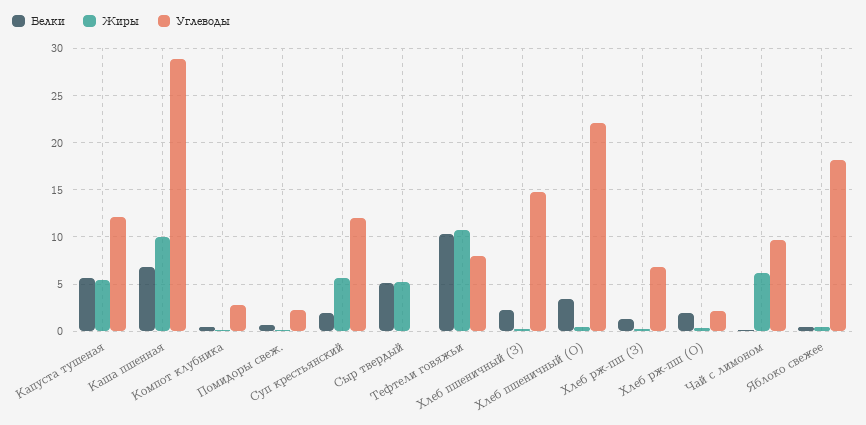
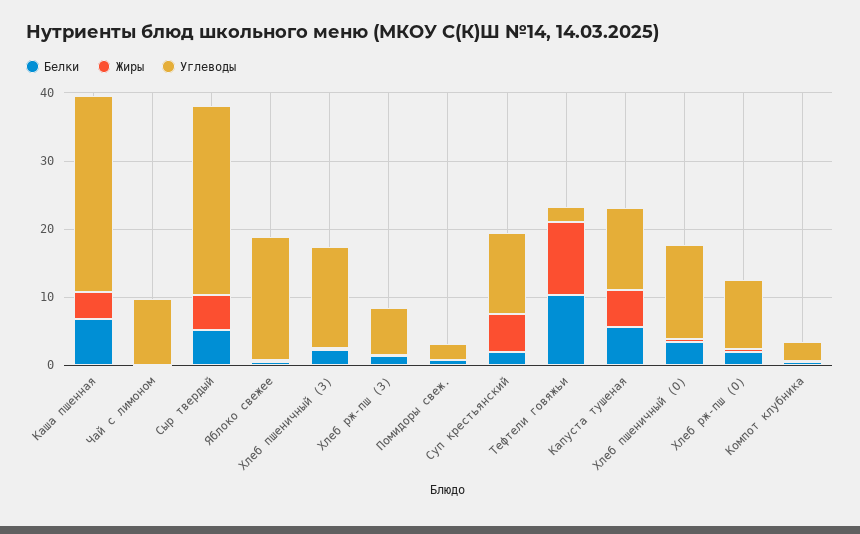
  {
    "Белки": {
      "Капуста тушеная": 6,
      "Каша пшенная": 7,
      "Компот клубника": 0,
      "Помидоры свеж.": 1,
      "Суп крестьянский": 2,
      "Сыр твердый": 5,
      "Тефтели говяжьи": 10,
      "Хлеб пшеничный (З)": 2,
      "Хлеб пшеничный (О)": 3,
      "Хлеб рж-пш (З)": 1,
      "Хлеб рж-пш (О)": 2,
      "Чай с лимоном": 0,
      "Яблоко свежее": 0
    },
    "Жиры": {
      "Капуста тушеная": 5,
-     "Каша пшенная": 10,
+     "Каша пшенная": 4,
      "Компот клубника": 0,
      "Помидоры свеж.": 0,
      "Суп крестьянский": 6,
      "Сыр твердый": 5,
      "Тефтели говяжьи": 11,
      "Хлеб пшеничный (З)": 0,
      "Хлеб пшеничный (О)": 0,
      "Хлеб рж-пш (З)": 0,
      "Хлеб рж-пш (О)": 0,
-     "Чай с лимоном": 6,
+     "Чай с лимоном": 0,
      "Яблоко свежее": 0
    },
    "Углеводы": {
      "Капуста тушеная": 12,
      "Каша пшенная": 29,
      "Компот клубника": 3,
      "Помидоры свеж.": 2,
      "Суп крестьянский": 12,
-     "Сыр твердый": 0,
+     "Сыр твердый": 28,
-     "Тефтели говяжьи": 8,
+     "Тефтели говяжьи": 2,
      "Хлеб пшеничный (З)": 15,
-     "Хлеб пшеничный (О)": 22,
+     "Хлеб пшеничный (О)": 14,
      "Хлеб рж-пш (З)": 7,
-     "Хлеб рж-пш (О)": 2,
+     "Хлеб рж-пш (О)": 10,
      "Чай с лимоном": 10,
      "Яблоко свежее": 18
    }
  }

